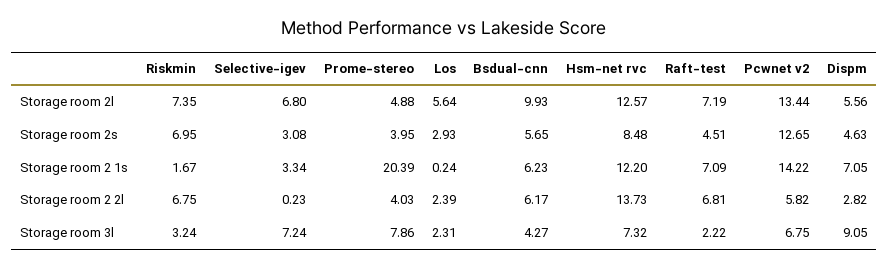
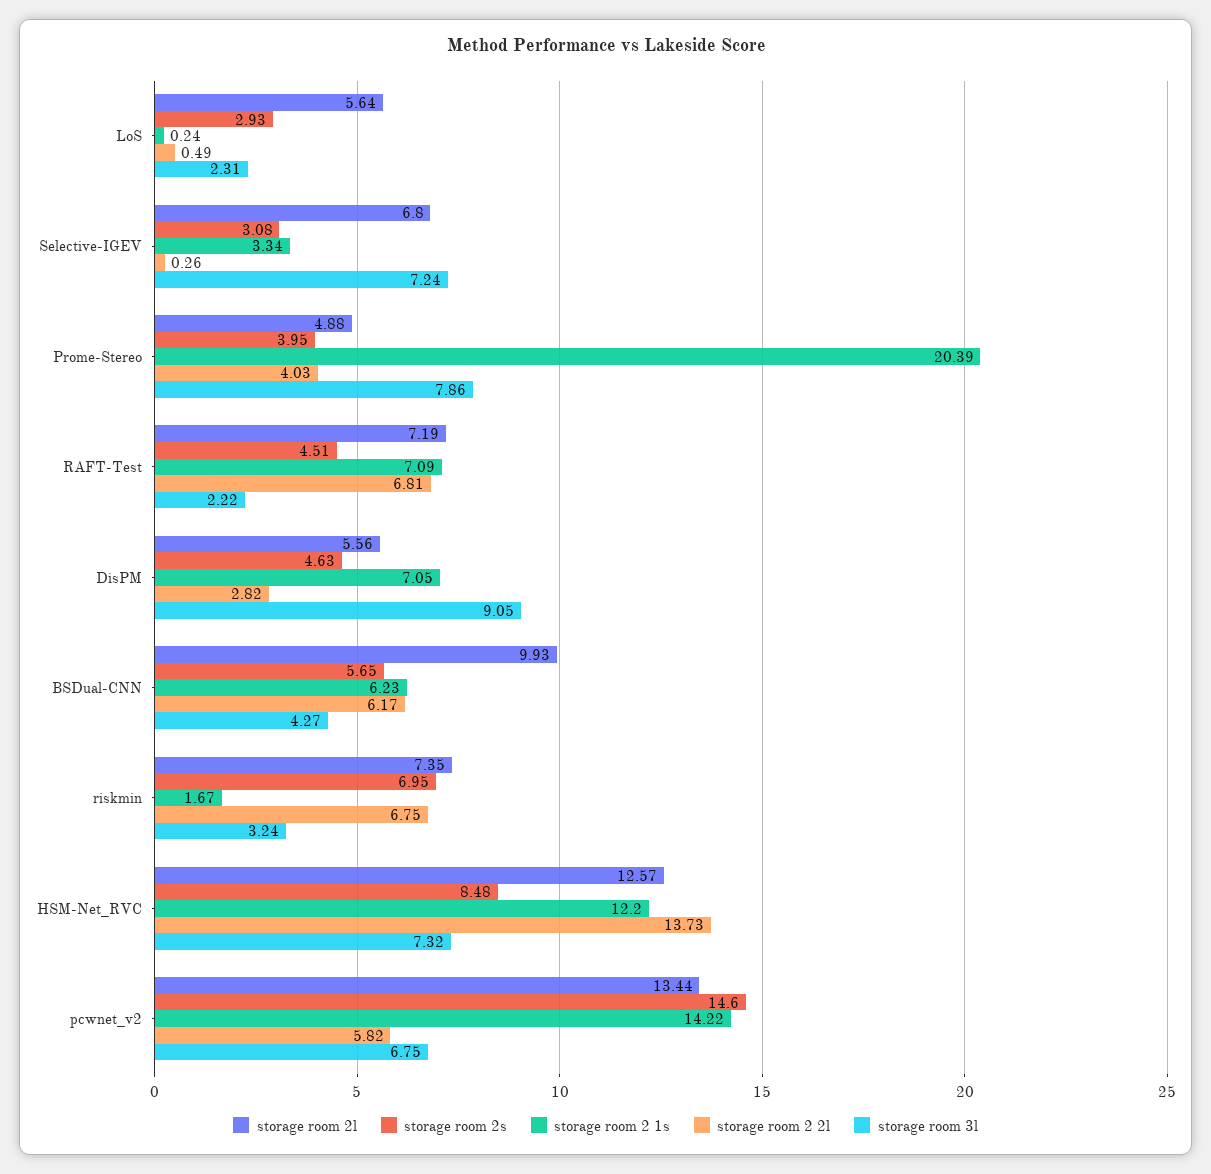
  {
    "Storage room 2l": {
      "Riskmin": 7.35,
      "Selective-igev": 6.8,
      "Prome-stereo": 4.88,
      "Los": 5.64,
      "Bsdual-cnn": 9.93,
      "Hsm-net rvc": 12.57,
      "Raft-test": 7.19,
      "Pcwnet v2": 13.44,
      "Dispm": 5.56
    },
    "Storage room 2s": {
      "Riskmin": 6.95,
      "Selective-igev": 3.08,
      "Prome-stereo": 3.95,
      "Los": 2.93,
      "Bsdual-cnn": 5.65,
      "Hsm-net rvc": 8.48,
      "Raft-test": 4.51,
-     "Pcwnet v2": 12.65,
+     "Pcwnet v2": 14.6,
      "Dispm": 4.63
    },
    "Storage room 2 1s": {
      "Riskmin": 1.67,
      "Selective-igev": 3.34,
      "Prome-stereo": 20.39,
      "Los": 0.24,
      "Bsdual-cnn": 6.23,
      "Hsm-net rvc": 12.2,
      "Raft-test": 7.09,
      "Pcwnet v2": 14.22,
      "Dispm": 7.05
    },
    "Storage room 2 2l": {
      "Riskmin": 6.75,
-     "Selective-igev": 0.23,
+     "Selective-igev": 0.26,
      "Prome-stereo": 4.03,
-     "Los": 2.39,
+     "Los": 0.49,
      "Bsdual-cnn": 6.17,
      "Hsm-net rvc": 13.73,
      "Raft-test": 6.81,
      "Pcwnet v2": 5.82,
      "Dispm": 2.82
    },
    "Storage room 3l": {
      "Riskmin": 3.24,
      "Selective-igev": 7.24,
      "Prome-stereo": 7.86,
      "Los": 2.31,
      "Bsdual-cnn": 4.27,
      "Hsm-net rvc": 7.32,
      "Raft-test": 2.22,
      "Pcwnet v2": 6.75,
      "Dispm": 9.05
    }
  }

